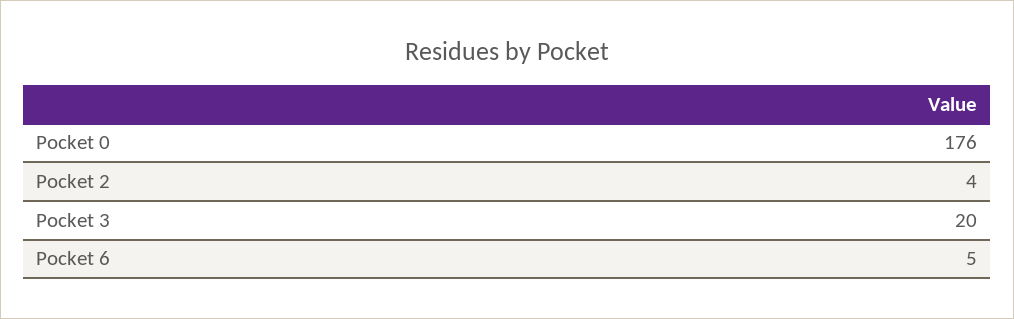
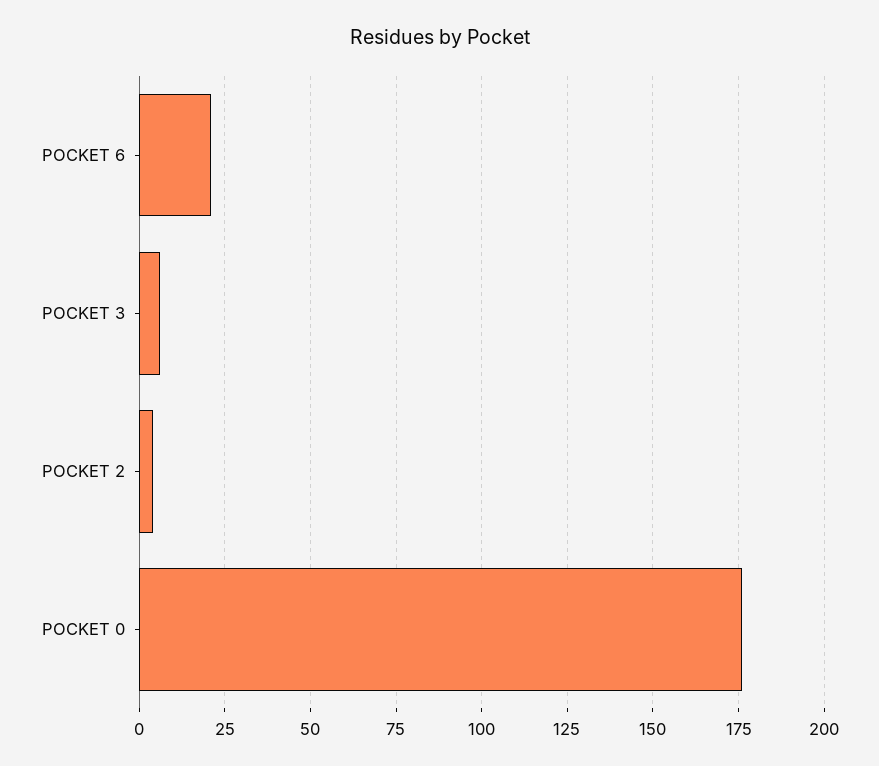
  {
    "Pocket 0": 176,
    "Pocket 2": 4,
-   "Pocket 3": 20,
+   "Pocket 3": 5,
-   "Pocket 6": 5
+   "Pocket 6": 20
  }

